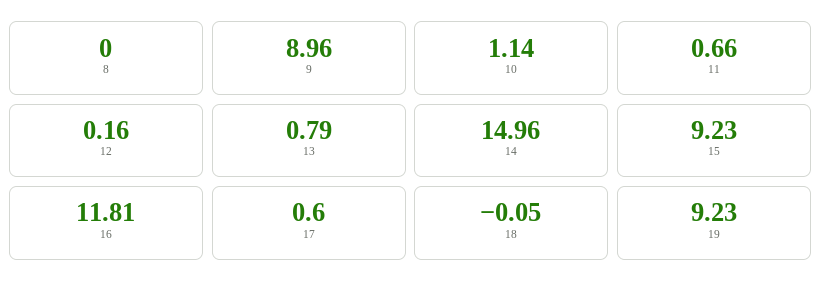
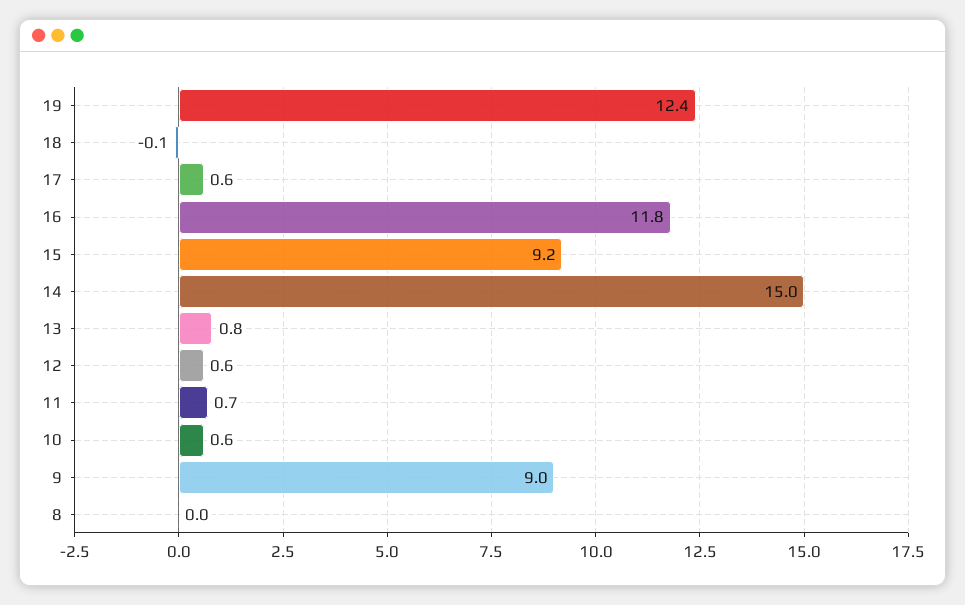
  {
    "8": 0,
    "9": 8.96,
-   "10": 1.14,
+   "10": 0.6,
    "11": 0.66,
-   "12": 0.16,
+   "12": 0.6,
    "13": 0.79,
    "14": 14.96,
    "15": 9.23,
    "16": 11.81,
    "17": 0.6,
    "18": -0.05,
-   "19": 9.23
+   "19": 12.4
  }

